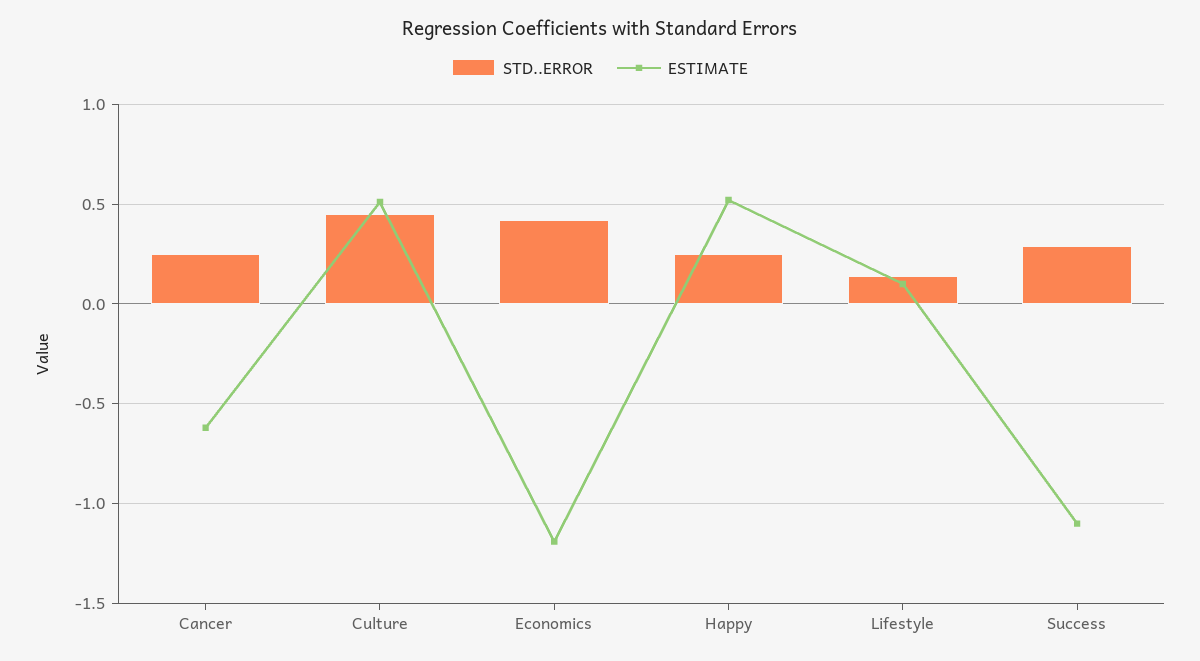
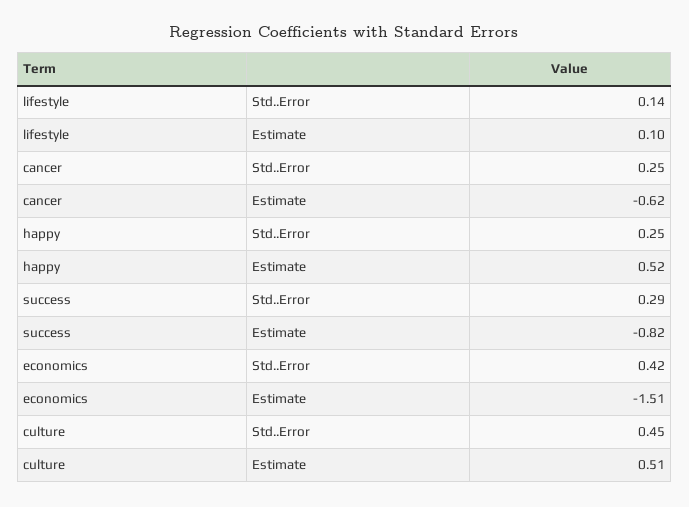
  {
    "STD..ERROR": {
      "Cancer": 0.25,
      "Culture": 0.45,
      "Economics": 0.42,
      "Happy": 0.25,
      "Lifestyle": 0.14,
      "Success": 0.29
    },
    "ESTIMATE": {
      "Cancer": -0.62,
      "Culture": 0.51,
-     "Economics": -1.2,
+     "Economics": -1.51,
      "Happy": 0.52,
      "Lifestyle": 0.1,
-     "Success": -1.1
+     "Success": -0.82
    }
  }

